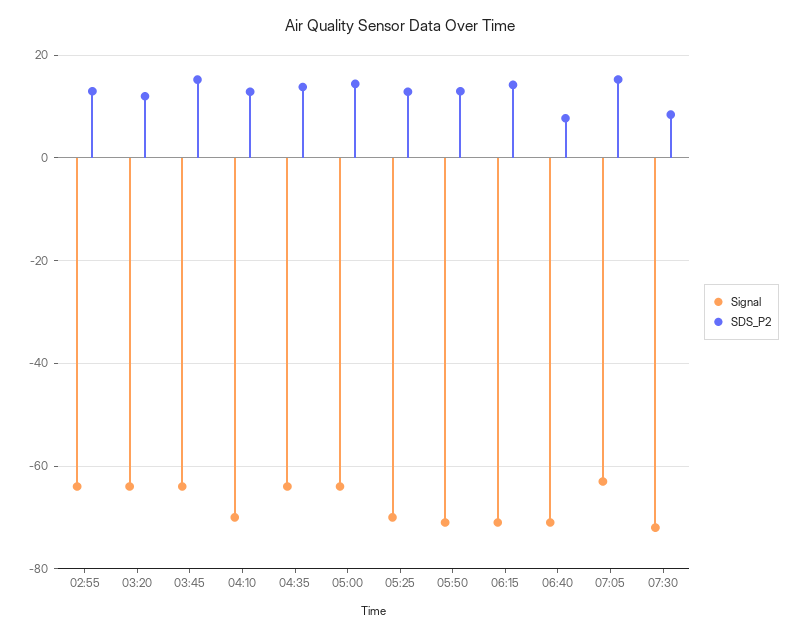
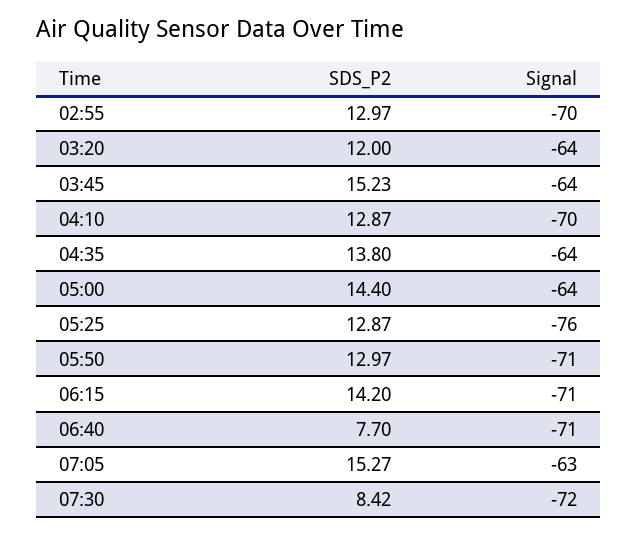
  {
    "Signal": {
-     "02:55": -64,
+     "02:55": -70,
      "03:20": -64,
      "03:45": -64,
      "04:10": -70,
      "04:35": -64,
      "05:00": -64,
-     "05:25": -70,
+     "05:25": -76,
      "05:50": -71,
      "06:15": -71,
      "06:40": -71,
      "07:05": -63,
      "07:30": -72
    },
    "SDS_P2": {
      "02:55": 12.97,
      "03:20": 12,
      "03:45": 15.23,
      "04:10": 12.87,
      "04:35": 13.8,
      "05:00": 14.4,
      "05:25": 12.87,
      "05:50": 12.97,
      "06:15": 14.2,
      "06:40": 7.7,
      "07:05": 15.27,
      "07:30": 8.42
    }
  }

